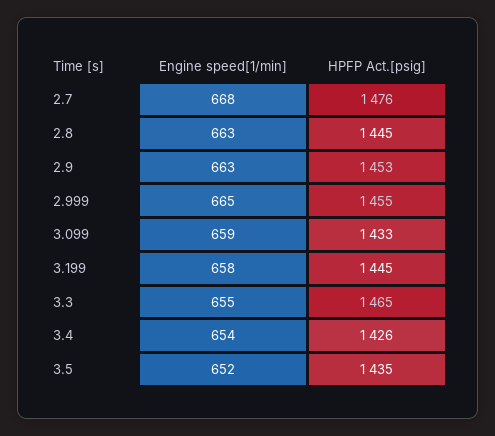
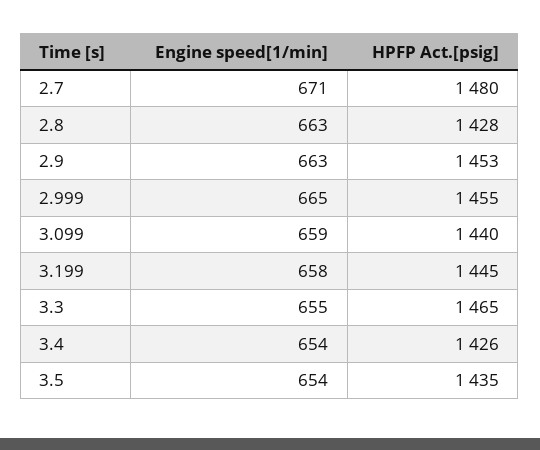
  {
    "Engine speed[1/min]": {
-     "2.7": 668,
+     "2.7": 671,
      "2.8": 663,
      "2.9": 663,
      "2.999": 665,
      "3.099": 659,
      "3.199": 658,
      "3.3": 655,
      "3.4": 654,
-     "3.5": 652
+     "3.5": 654
    },
    "HPFP Act.[psig]": {
-     "2.7": 1476,
+     "2.7": 1480,
-     "2.8": 1445,
+     "2.8": 1428,
      "2.9": 1453,
      "2.999": 1455,
-     "3.099": 1433,
+     "3.099": 1440,
      "3.199": 1445,
      "3.3": 1465,
      "3.4": 1426,
      "3.5": 1435
    }
  }

